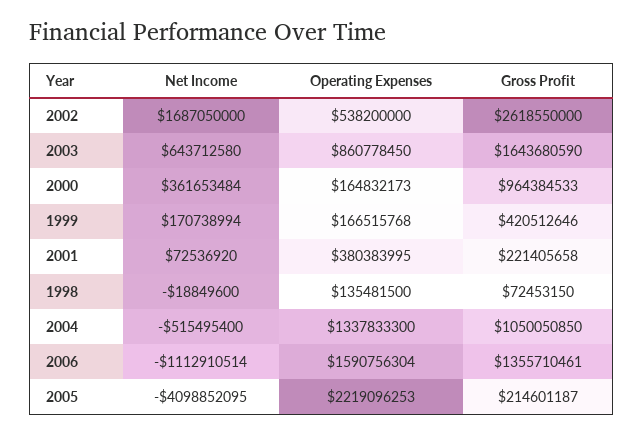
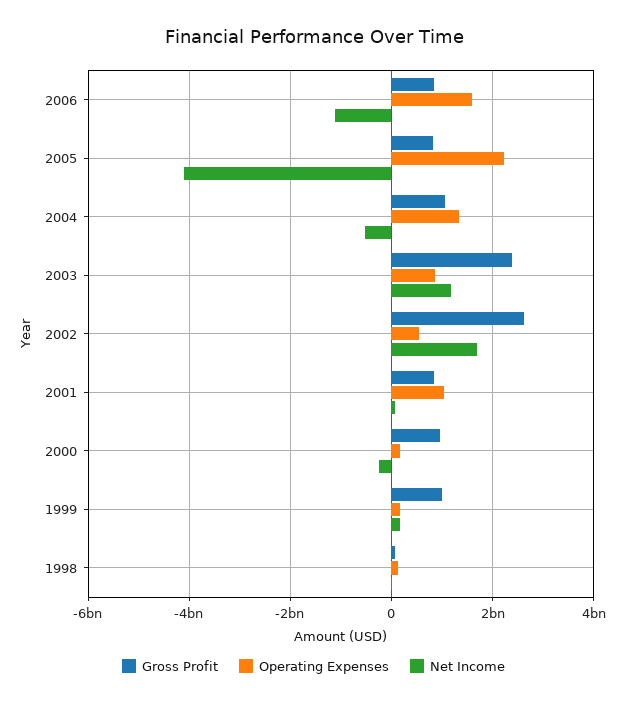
  {
    "Net Income": {
      "2002": 1687050000,
-     "2003": 643712580,
+     "2003": 1200000000,
-     "2000": 361653484,
+     "2000": -200000000,
      "1999": 170738994,
      "2001": 72536920,
      "1998": -18849600,
      "2004": -515495400,
      "2006": -1112910514,
      "2005": -4098852095
    },
    "Operating Expenses": {
      "2002": 538200000,
      "2003": 860778450,
      "2000": 164832173,
      "1999": 166515768,
-     "2001": 380383995,
+     "2001": 1000000000,
      "1998": 135481500,
      "2004": 1337833300,
      "2006": 1590756304,
      "2005": 2219096253
    },
    "Gross Profit": {
      "2002": 2618550000,
-     "2003": 1643680590,
+     "2003": 2400000000,
      "2000": 964384533,
-     "1999": 420512646,
+     "1999": 1000000000,
-     "2001": 221405658,
+     "2001": 800000000,
      "1998": 72453150,
      "2004": 1050050850,
-     "2006": 1355710461,
+     "2006": 800000000,
-     "2005": 214601187
+     "2005": 800000000
    }
  }

